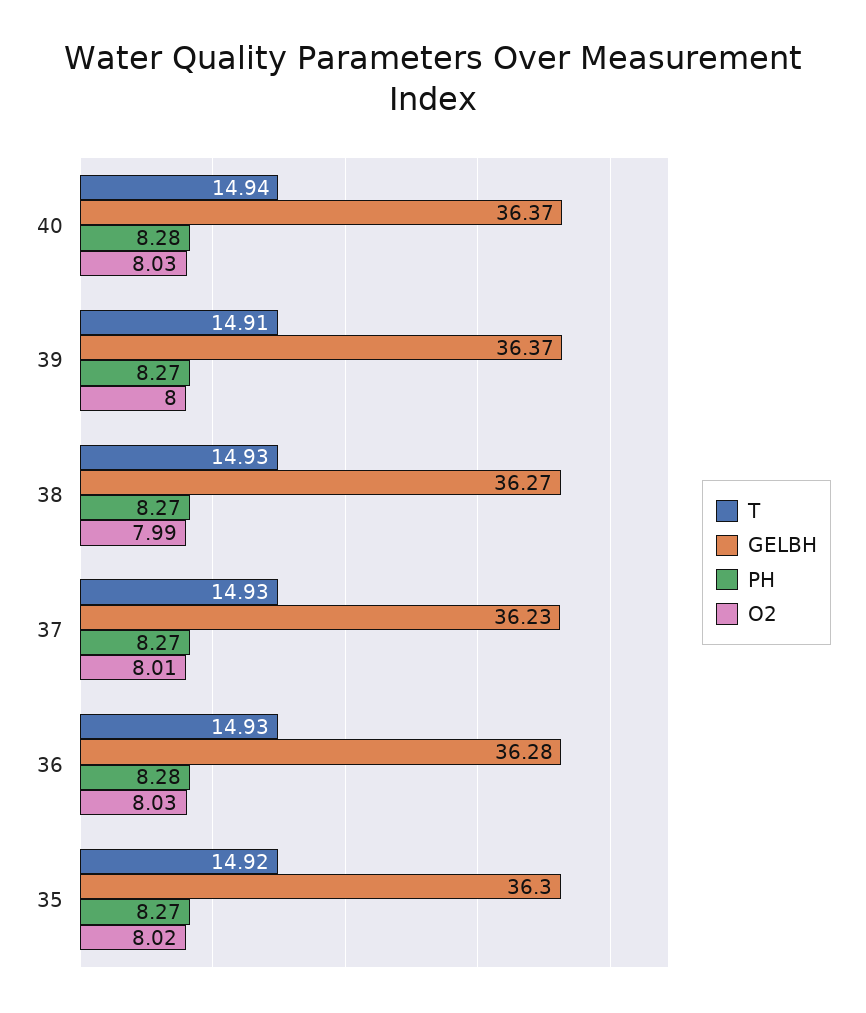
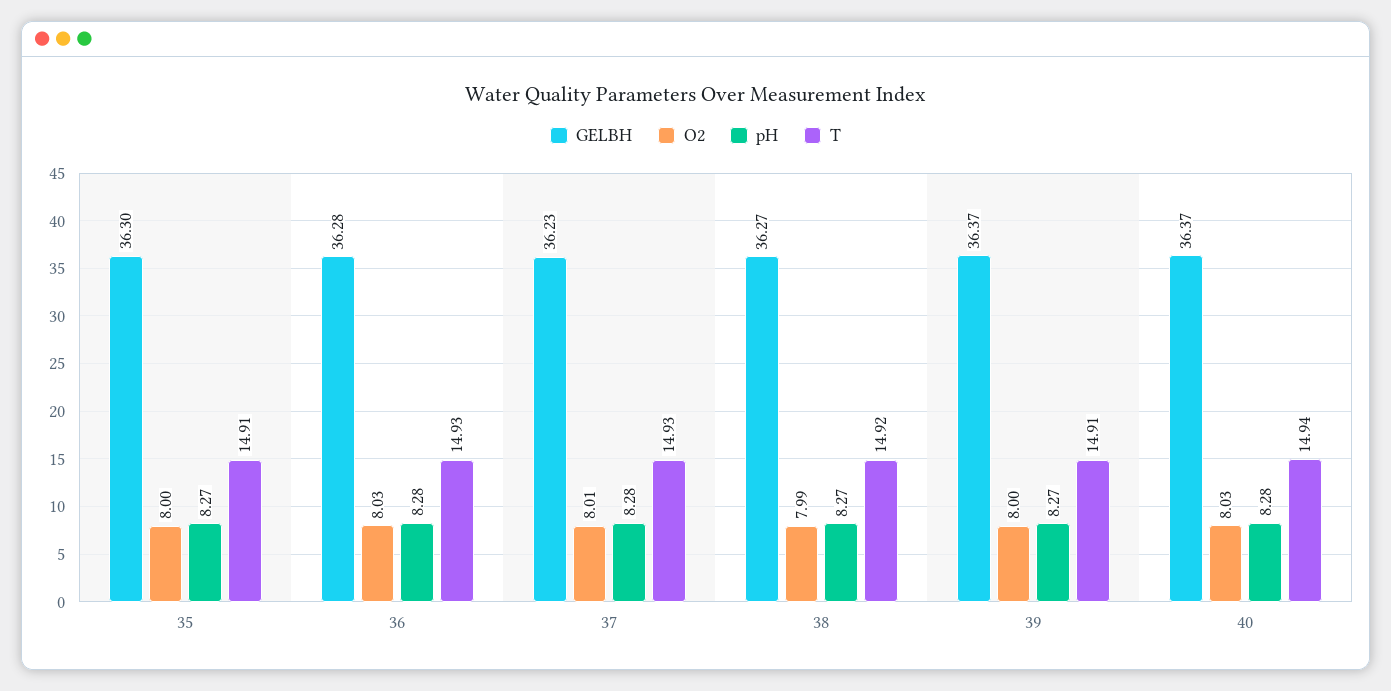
  {
    "T": {
      "40": 14.94,
      "39": 14.91,
-     "38": 14.93,
+     "38": 14.92,
      "37": 14.93,
      "36": 14.93,
-     "35": 14.92
+     "35": 14.91
    },
    "GELBH": {
      "40": 36.37,
      "39": 36.37,
      "38": 36.27,
      "37": 36.23,
      "36": 36.28,
      "35": 36.3
    },
    "PH": {
      "40": 8.28,
      "39": 8.27,
      "38": 8.27,
-     "37": 8.27,
+     "37": 8.28,
      "36": 8.28,
      "35": 8.27
    },
    "O2": {
      "40": 8.03,
      "39": 8,
      "38": 7.99,
      "37": 8.01,
      "36": 8.03,
-     "35": 8.02
+     "35": 8
    }
  }

